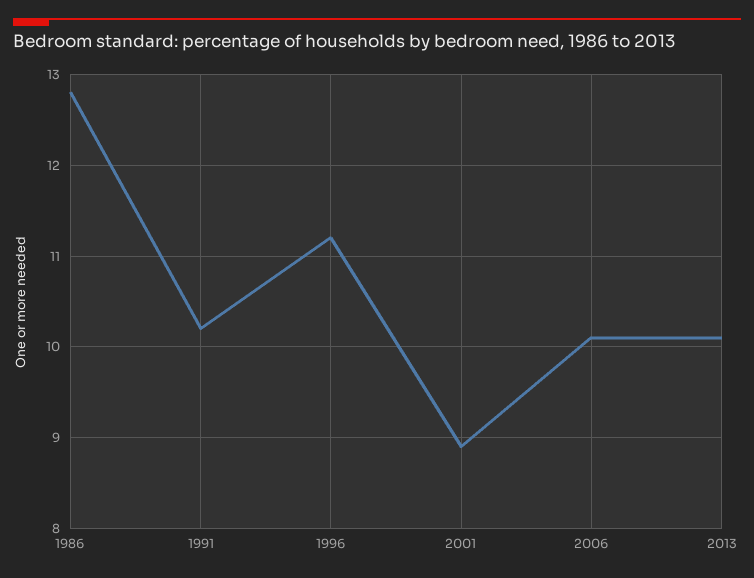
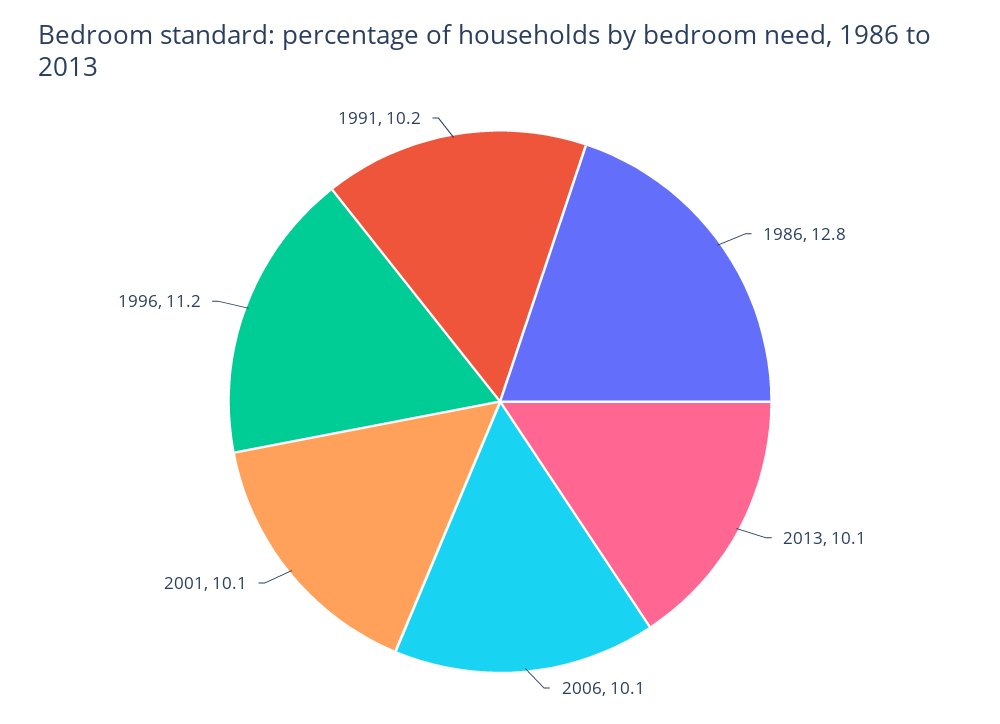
  {
    "1986": 12.8,
    "1991": 10.2,
    "1996": 11.2,
-   "2001": 8.9,
+   "2001": 10.1,
    "2006": 10.1,
    "2013": 10.1
  }

